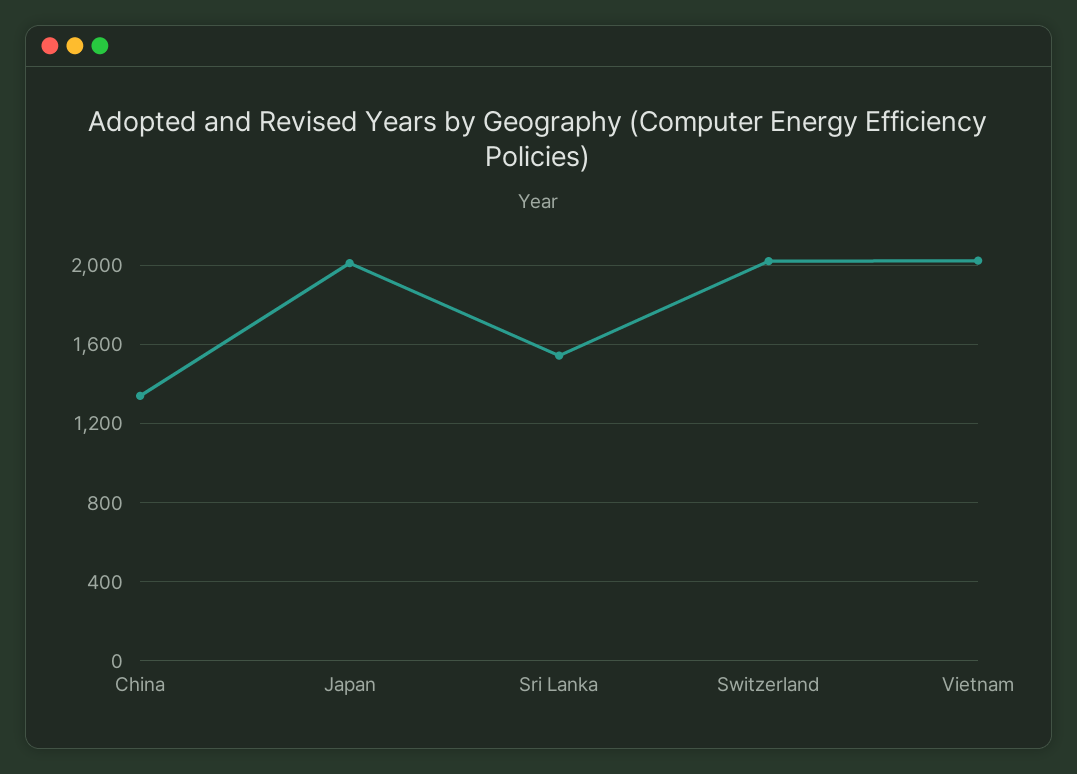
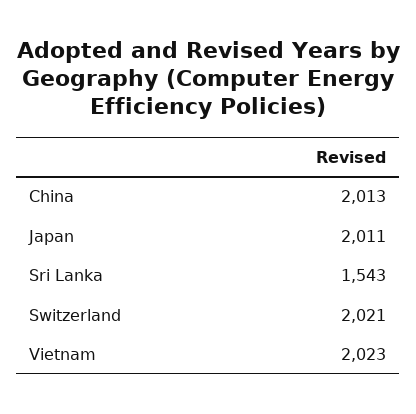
  {
-   "China": 1350,
+   "China": 2013,
    "Japan": 2011,
    "Sri Lanka": 1543,
    "Switzerland": 2021,
    "Vietnam": 2023
  }

